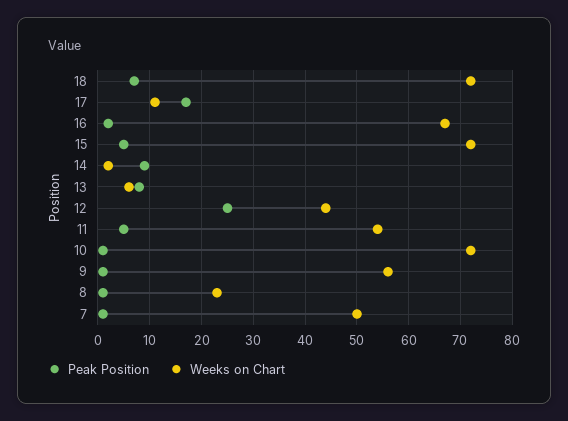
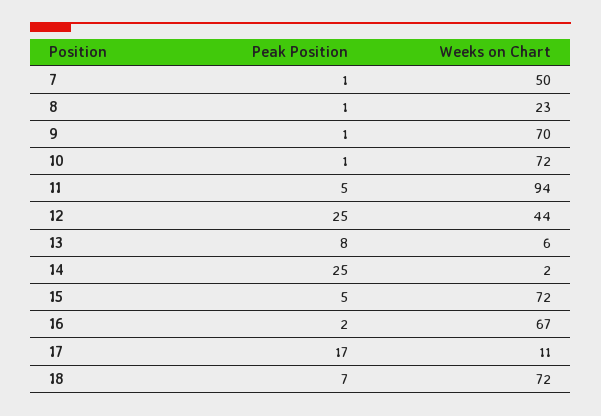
  {
    "Peak Position": {
      "18": 7,
      "17": 17,
      "16": 2,
      "15": 5,
-     "14": 10,
+     "14": 25,
      "13": 8,
      "12": 25,
      "11": 5,
      "10": 1,
      "9": 1,
      "8": 1,
      "7": 1
    },
    "Weeks on Chart": {
      "18": 72,
      "17": 11,
      "16": 67,
      "15": 72,
      "14": 2,
      "13": 6,
      "12": 44,
-     "11": 55,
+     "11": 94,
      "10": 72,
-     "9": 55,
+     "9": 70,
      "8": 23,
      "7": 50
    }
  }

